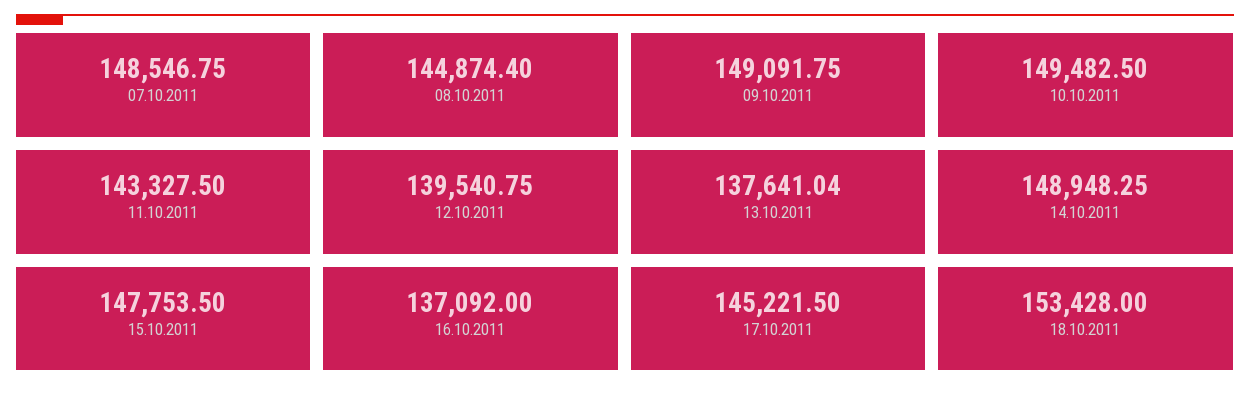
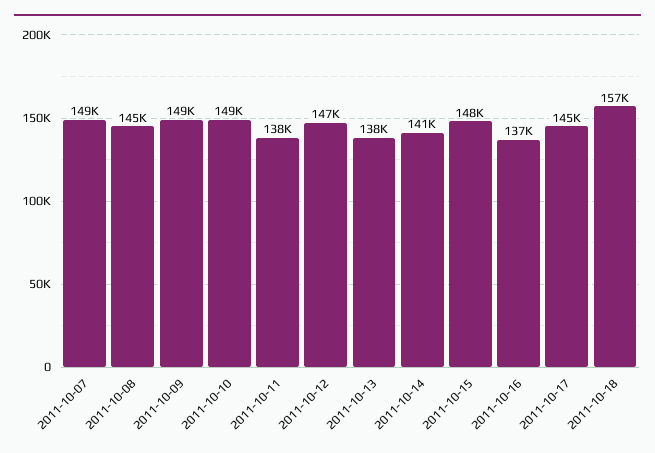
  {
    "07.10.2011": 148546.75,
    "08.10.2011": 144874.4,
    "09.10.2011": 149091.75,
    "10.10.2011": 149482.5,
-   "11.10.2011": 143327.5,
+   "11.10.2011": 138000,
-   "12.10.2011": 139540.75,
+   "12.10.2011": 147000,
    "13.10.2011": 137641.04,
-   "14.10.2011": 148948.25,
+   "14.10.2011": 141000,
    "15.10.2011": 147753.5,
    "16.10.2011": 137092,
    "17.10.2011": 145221.5,
-   "18.10.2011": 153428
+   "18.10.2011": 157000
  }

